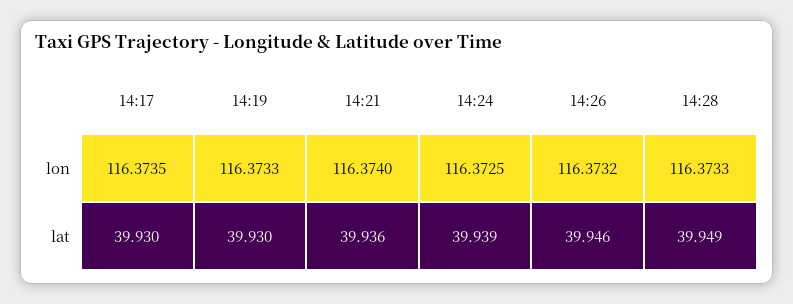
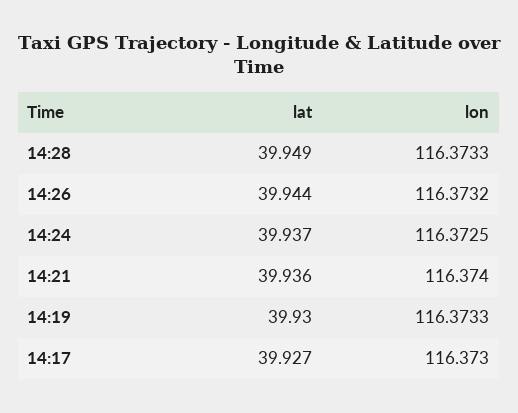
  {
    "14:17": {
-     "lon": 116.3735,
+     "lon": 116.373,
-     "lat": 39.93
+     "lat": 39.927
    },
    "14:19": {
      "lon": 116.3733,
      "lat": 39.93
    },
    "14:21": {
      "lon": 116.374,
      "lat": 39.936
    },
    "14:24": {
      "lon": 116.3725,
-     "lat": 39.939
+     "lat": 39.937
    },
    "14:26": {
      "lon": 116.3732,
-     "lat": 39.946
+     "lat": 39.944
    },
    "14:28": {
      "lon": 116.3733,
      "lat": 39.949
    }
  }

